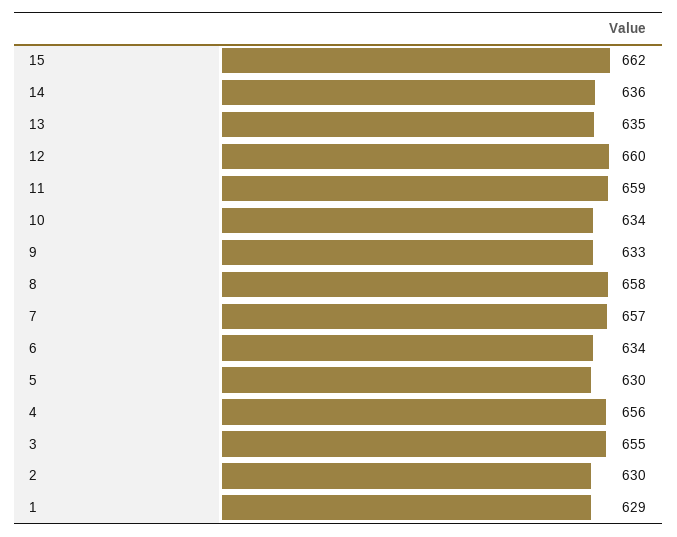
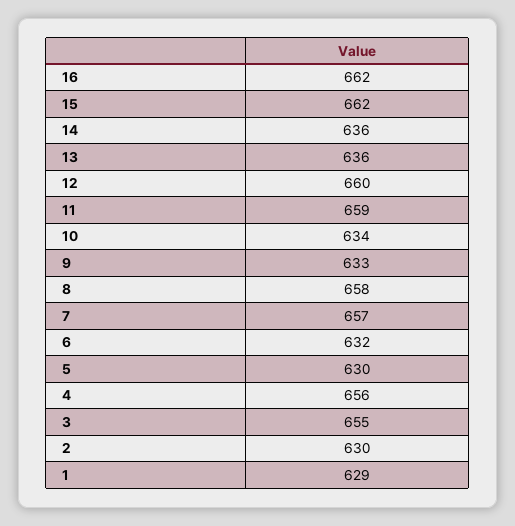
  {
    "15": 662,
    "14": 636,
-   "13": 635,
+   "13": 636,
    "12": 660,
    "11": 659,
    "10": 634,
    "9": 633,
    "8": 658,
    "7": 657,
-   "6": 634,
+   "6": 632,
    "5": 630,
    "4": 656,
    "3": 655,
    "2": 630,
-   "1": 629
+   "1": 629,
+   "16": 662
  }

